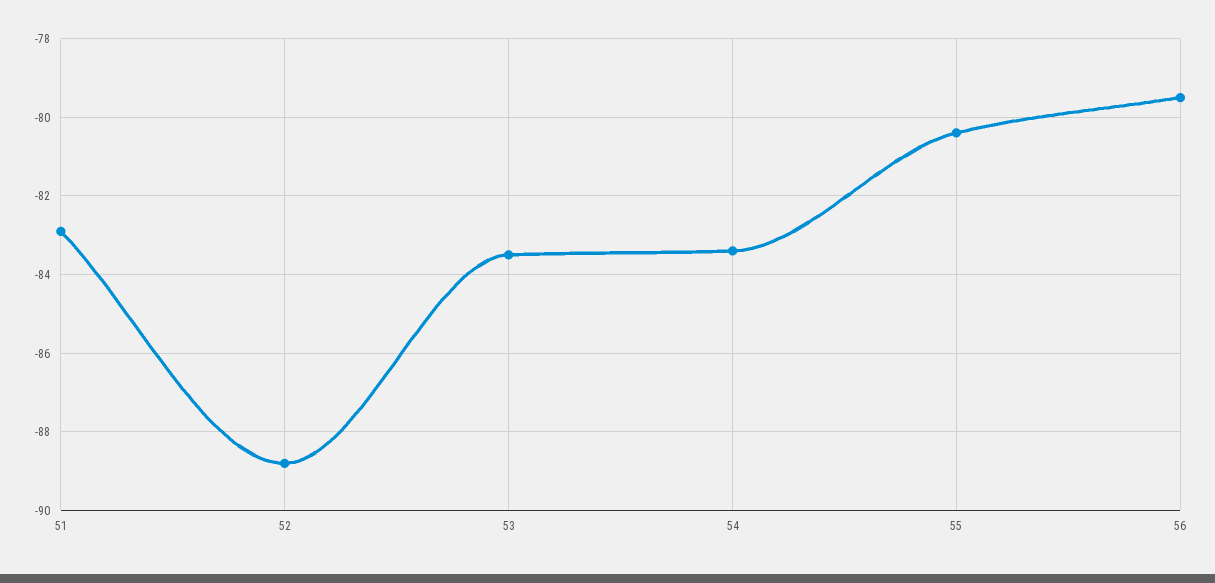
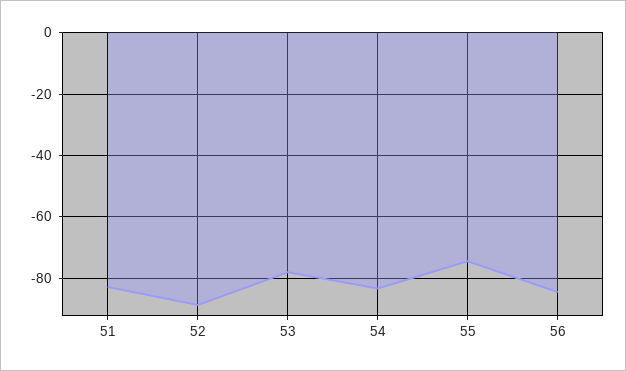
  {
    "51": -83,
    "52": -89,
-   "53": -83.5,
+   "53": -78,
    "54": -83.5,
-   "55": -80.5,
+   "55": -74,
-   "56": -79.5
+   "56": -84
  }

